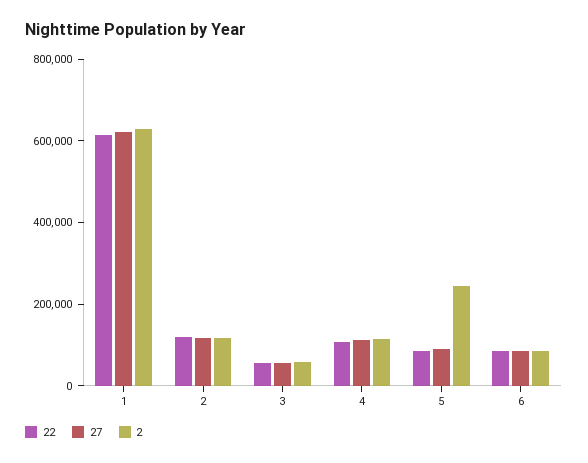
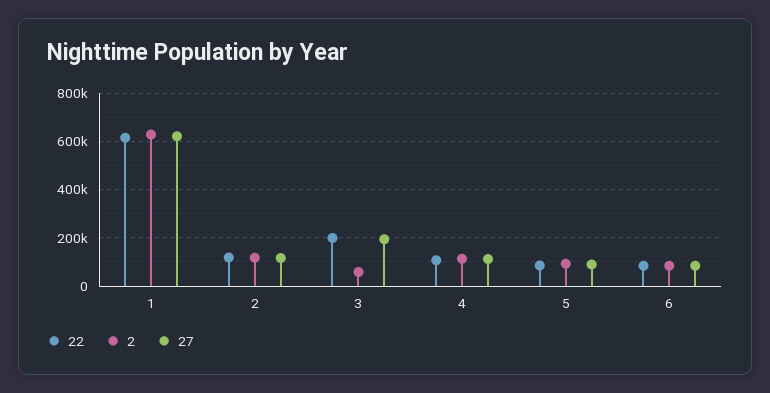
  {
    "22": {
      "1": 625000,
      "2": 125000,
-     "3": 50000,
+     "3": 200000,
      "4": 100000,
      "5": 75000,
      "6": 75000
    },
    "27": {
      "1": 625000,
      "2": 125000,
-     "3": 50000,
+     "3": 200000,
      "4": 100000,
      "5": 100000,
      "6": 75000
    },
    "2": {
      "1": 625000,
      "2": 125000,
      "3": 50000,
      "4": 125000,
-     "5": 250000,
+     "5": 100000,
      "6": 75000
    }
  }

